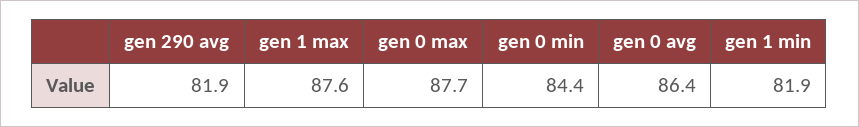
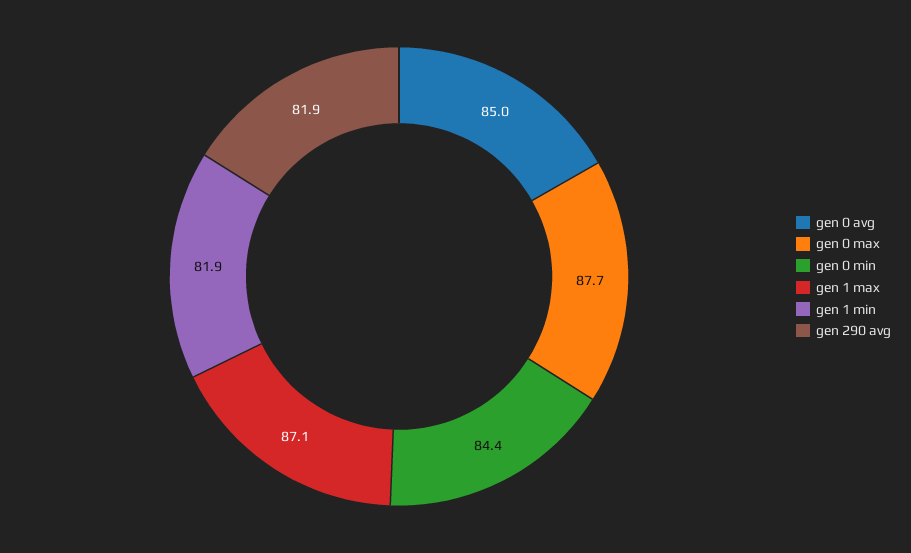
  {
    "gen 290 avg": 81.9,
-   "gen 1 max": 87.6,
+   "gen 1 max": 87.1,
    "gen 0 max": 87.7,
    "gen 0 min": 84.4,
-   "gen 0 avg": 86.4,
+   "gen 0 avg": 85,
    "gen 1 min": 81.9
  }

